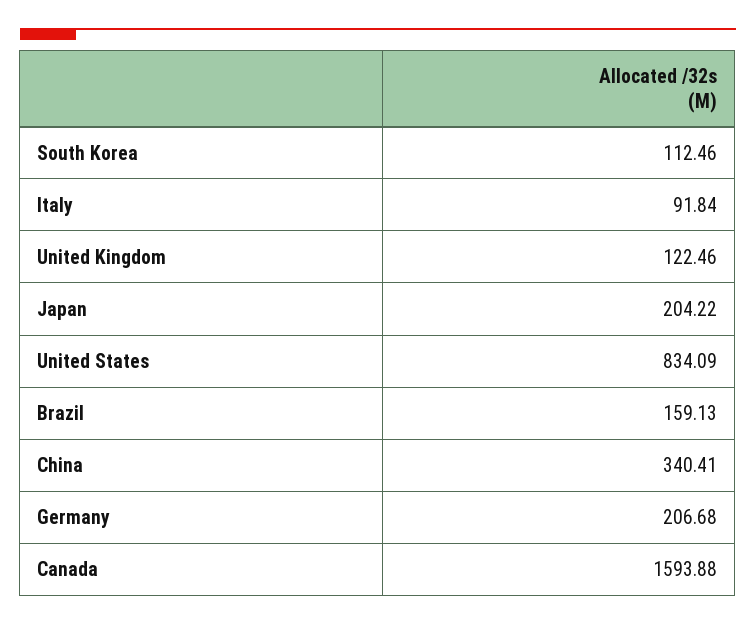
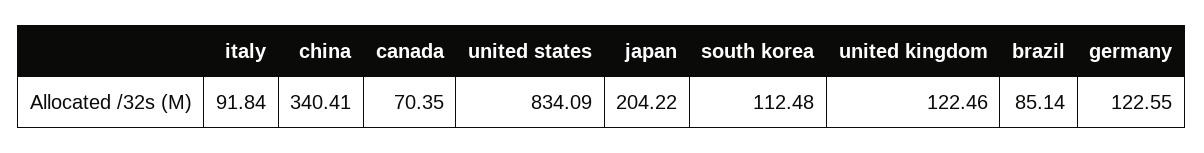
  {
-   "South Korea": 112.46,
+   "South Korea": 112.48,
    "Italy": 91.84,
    "United Kingdom": 122.46,
    "Japan": 204.22,
    "United States": 834.09,
-   "Brazil": 159.13,
+   "Brazil": 85.14,
    "China": 340.41,
-   "Germany": 206.68,
+   "Germany": 122.55,
-   "Canada": 1593.88
+   "Canada": 70.35
  }

